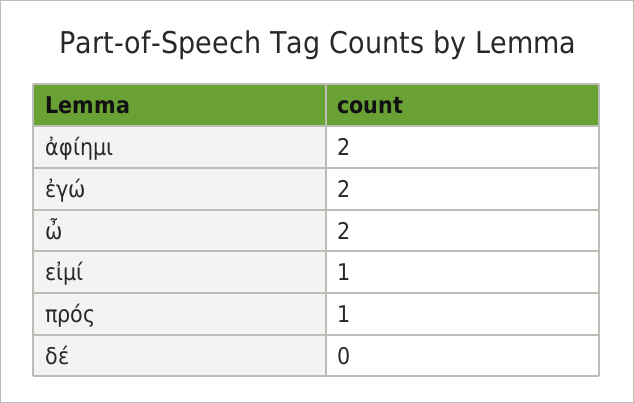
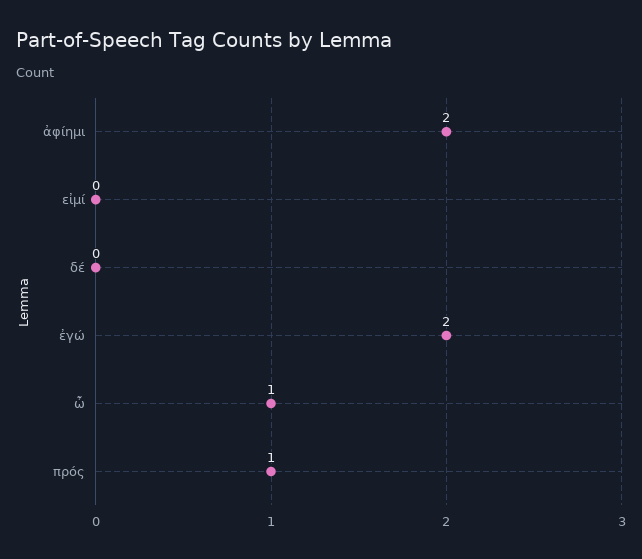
  {
    "ἀφίημι": 2,
    "ἐγώ": 2,
-   "ὦ": 2,
+   "ὦ": 1,
-   "εἰμί": 1,
+   "εἰμί": 0,
    "πρός": 1,
    "δέ": 0
  }

